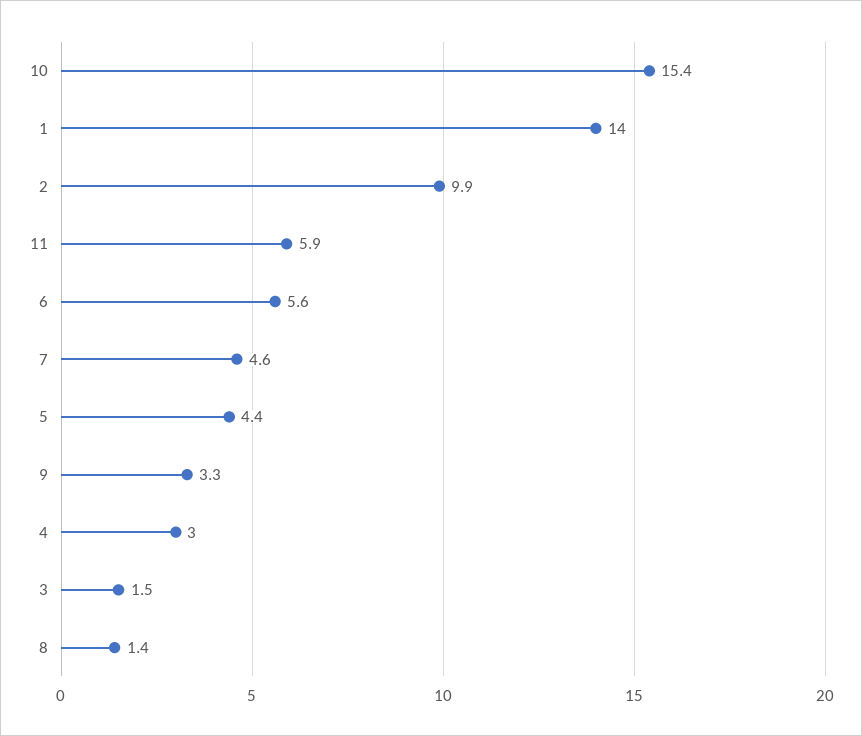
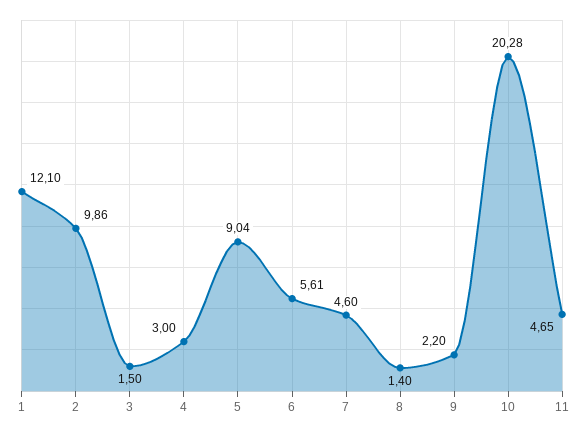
  {
-   "10": 15.4,
+   "10": 20.28,
-   "1": 14,
+   "1": 12.1,
    "2": 9.86,
-   "11": 5.9,
+   "11": 4.65,
    "6": 5.61,
    "7": 4.6,
-   "5": 4.4,
+   "5": 9.04,
-   "9": 3.3,
+   "9": 2.2,
    "4": 3,
    "3": 1.5,
    "8": 1.4
  }

